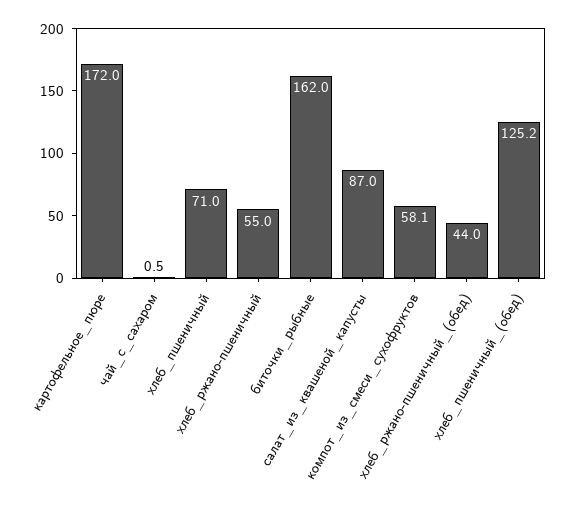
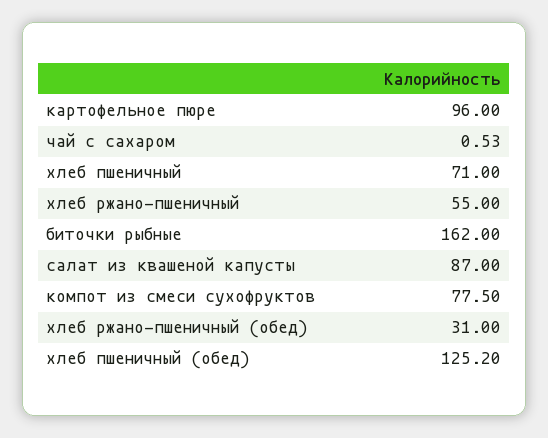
  {
-   "картофельное_пюре": 172,
+   "картофельное_пюре": 96,
    "чай_с_сахаром": 0.53,
    "хлеб_пшеничный": 71,
    "хлеб_ржано-пшеничный": 55,
    "биточки_рыбные": 162,
    "салат_из_квашеной_капусты": 87,
-   "компот_из_смеси_сухофруктов": 58.1,
+   "компот_из_смеси_сухофруктов": 77.5,
-   "хлеб_ржано-пшеничный_(обед)": 44,
+   "хлеб_ржано-пшеничный_(обед)": 31,
    "хлеб_пшеничный_(обед)": 125.2
  }

